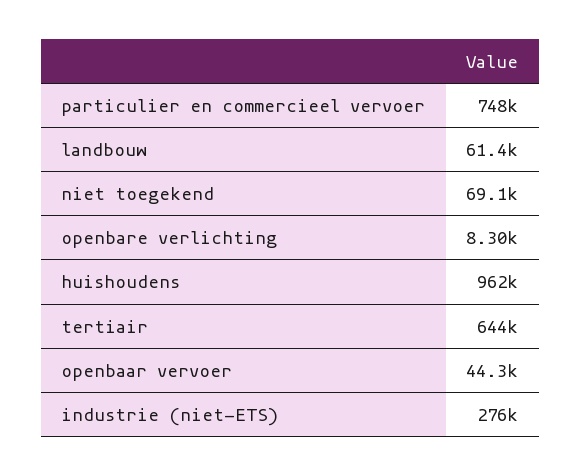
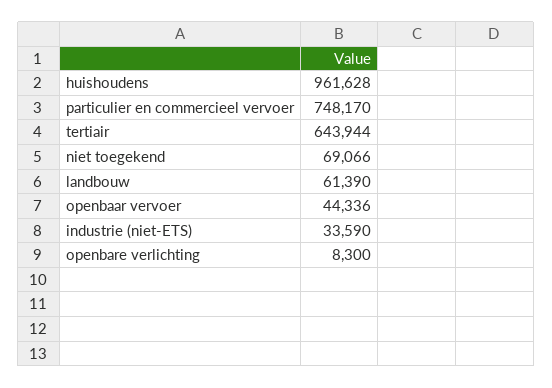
  {
    "particulier en commercieel vervoer": 748170,
    "landbouw": 61390,
    "niet toegekend": 69066,
    "openbare verlichting": 8300,
    "huishoudens": 961628,
    "tertiair": 643944,
    "openbaar vervoer": 44336,
-   "industrie (niet-ETS)": 276000
+   "industrie (niet-ETS)": 33590
  }

